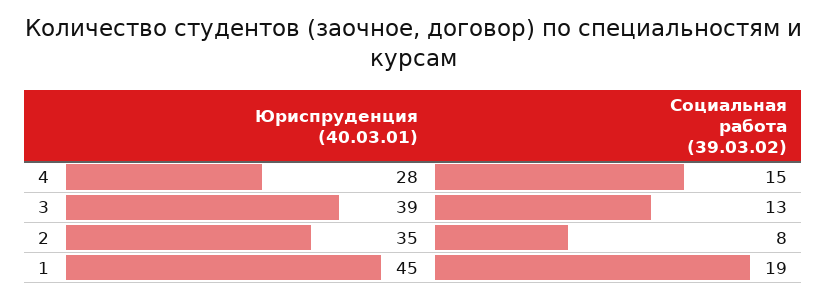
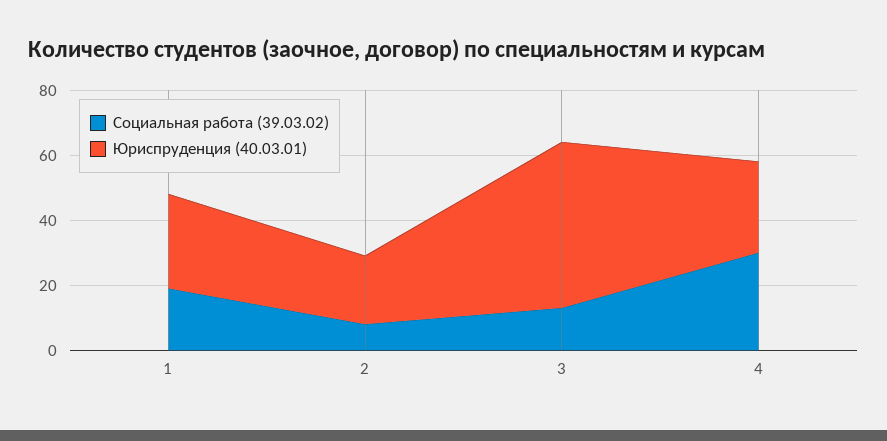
  {
    "Юриспруденция (40.03.01)": {
      "4": 28,
-     "3": 39,
+     "3": 50,
-     "2": 35,
+     "2": 20,
-     "1": 45
+     "1": 30
    },
    "Социальная работа (39.03.02)": {
-     "4": 15,
+     "4": 30,
      "3": 13,
      "2": 8,
      "1": 19
    }
  }

